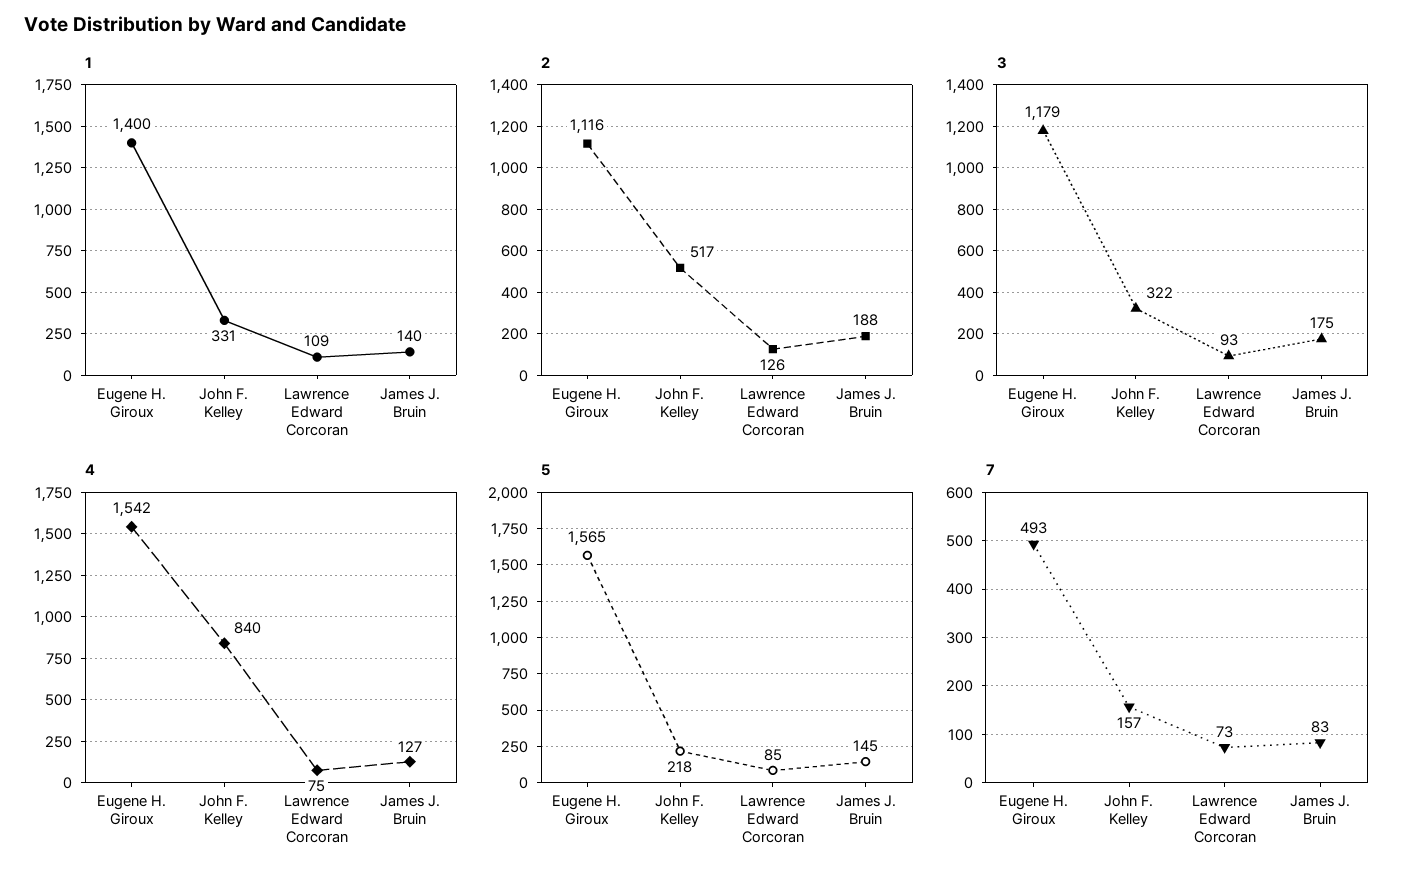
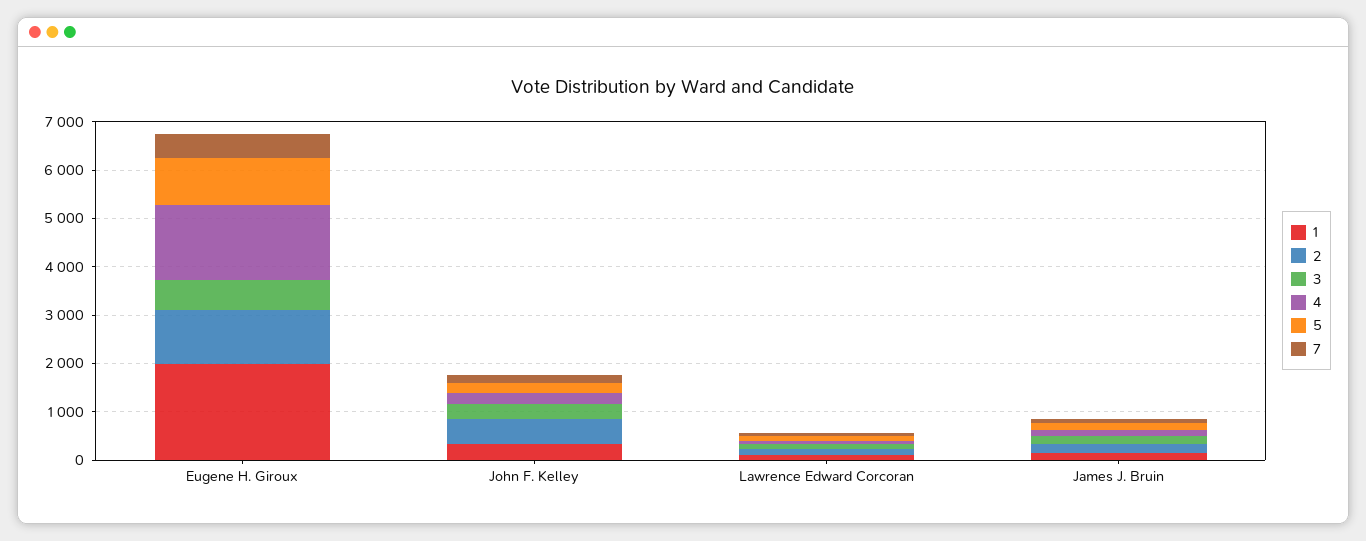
  {
    "1": {
-     "Eugene H. Giroux": 1400,
+     "Eugene H. Giroux": 2000,
      "John F. Kelley": 331,
      "Lawrence Edward Corcoran": 109,
      "James J. Bruin": 140
    },
    "2": {
      "Eugene H. Giroux": 1116,
      "John F. Kelley": 517,
      "Lawrence Edward Corcoran": 126,
      "James J. Bruin": 188
    },
    "3": {
-     "Eugene H. Giroux": 1179,
+     "Eugene H. Giroux": 600,
      "John F. Kelley": 322,
      "Lawrence Edward Corcoran": 93,
      "James J. Bruin": 175
    },
    "4": {
      "Eugene H. Giroux": 1542,
-     "John F. Kelley": 840,
+     "John F. Kelley": 200,
      "Lawrence Edward Corcoran": 75,
      "James J. Bruin": 127
    },
    "5": {
-     "Eugene H. Giroux": 1565,
+     "Eugene H. Giroux": 1000,
      "John F. Kelley": 218,
      "Lawrence Edward Corcoran": 85,
      "James J. Bruin": 145
    },
    "7": {
      "Eugene H. Giroux": 493,
      "John F. Kelley": 157,
      "Lawrence Edward Corcoran": 73,
      "James J. Bruin": 83
    }
  }

